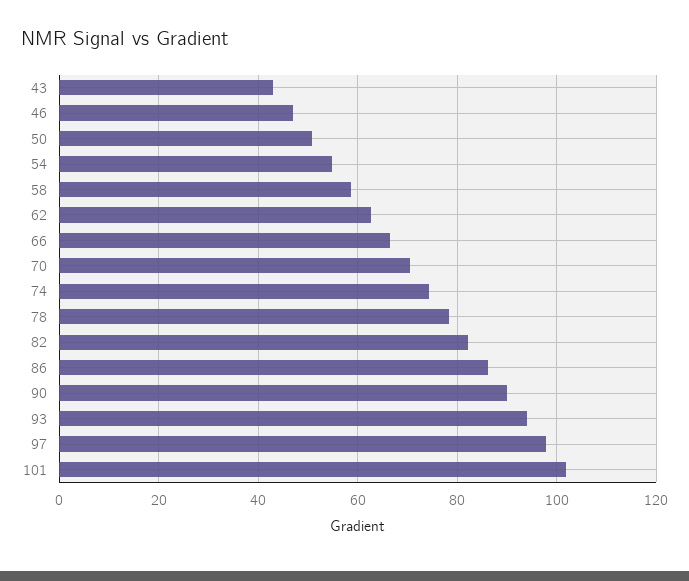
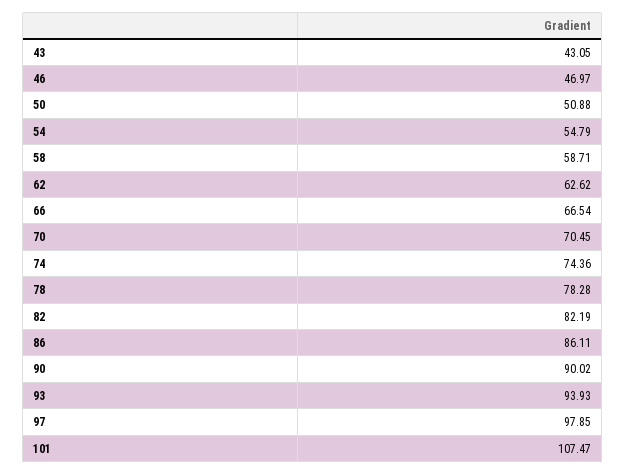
  {
    "43": 43.05,
    "46": 46.97,
    "50": 50.88,
    "54": 54.79,
    "58": 58.71,
    "62": 62.62,
    "66": 66.54,
    "70": 70.45,
    "74": 74.36,
    "78": 78.28,
    "82": 82.19,
    "86": 86.11,
    "90": 90.02,
    "93": 93.93,
    "97": 97.85,
-   "101": 102
+   "101": 107.47
  }

